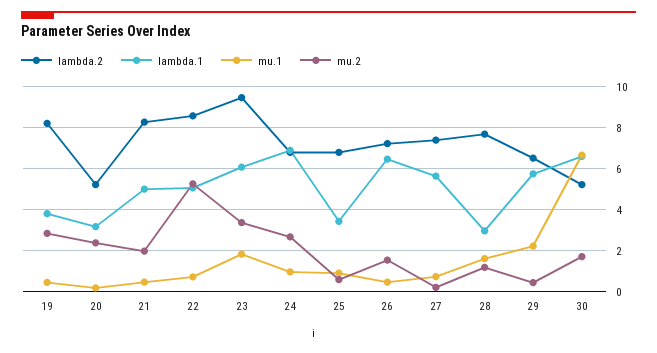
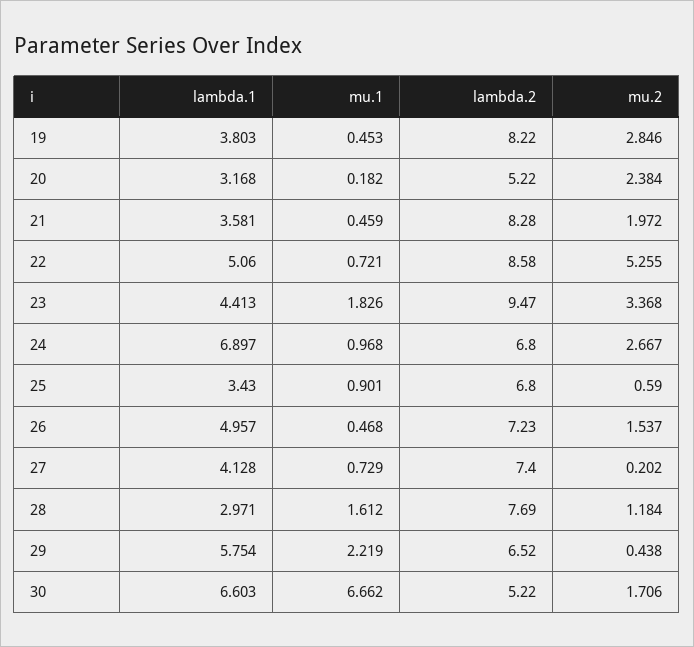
  {
    "lambda.2": {
      "19": 8.22,
      "20": 5.22,
      "21": 8.28,
      "22": 8.58,
      "23": 9.47,
      "24": 6.8,
      "25": 6.8,
      "26": 7.23,
      "27": 7.4,
      "28": 7.69,
      "29": 6.52,
      "30": 5.22
    },
    "lambda.1": {
      "19": 3.803,
      "20": 3.168,
-     "21": 5,
+     "21": 3.581,
      "22": 5.06,
-     "23": 6,
+     "23": 4.413,
      "24": 6.897,
      "25": 3.43,
-     "26": 6.5,
+     "26": 4.957,
-     "27": 5.5,
+     "27": 4.128,
      "28": 2.971,
      "29": 5.754,
      "30": 6.603
    },
    "mu.1": {
      "19": 0.453,
      "20": 0.182,
      "21": 0.459,
      "22": 0.721,
      "23": 1.826,
      "24": 0.968,
      "25": 0.901,
      "26": 0.468,
      "27": 0.729,
      "28": 1.612,
      "29": 2.219,
      "30": 6.662
    },
    "mu.2": {
      "19": 2.846,
      "20": 2.384,
      "21": 1.972,
      "22": 5.255,
      "23": 3.368,
      "24": 2.667,
      "25": 0.59,
      "26": 1.537,
      "27": 0.202,
      "28": 1.184,
      "29": 0.438,
      "30": 1.706
    }
  }

